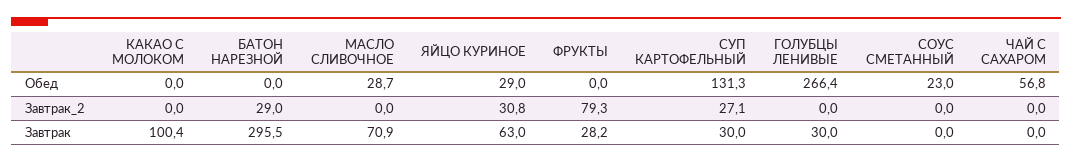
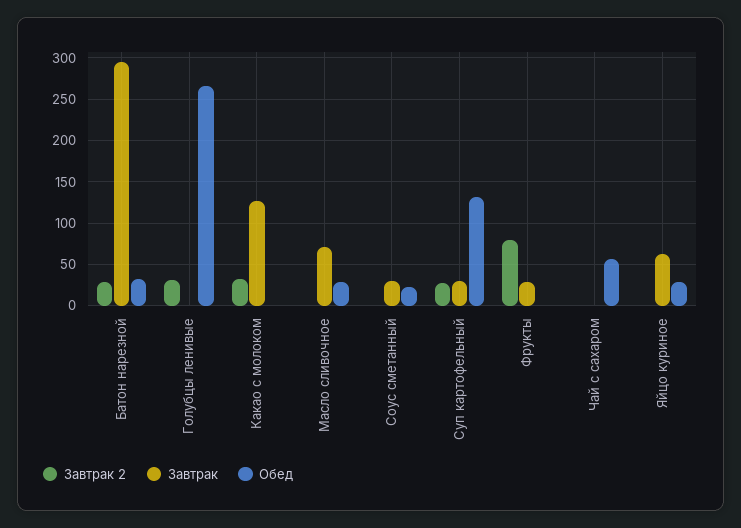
  {
    "Обед": {
      "КАКАО С МОЛОКОМ": 0,
-     "БАТОН НАРЕЗНОЙ": 0,
+     "БАТОН НАРЕЗНОЙ": 30,
      "МАСЛО СЛИВОЧНОЕ": 28.7,
      "ЯЙЦО КУРИНОЕ": 29,
      "ФРУКТЫ": 0,
      "СУП КАРТОФЕЛЬНЫЙ": 131.3,
      "ГОЛУБЦЫ ЛЕНИВЫЕ": 266.4,
      "СОУС СМЕТАННЫЙ": 23,
      "ЧАЙ С САХАРОМ": 56.8
    },
    "Завтрак_2": {
-     "КАКАО С МОЛОКОМ": 0,
+     "КАКАО С МОЛОКОМ": 30,
      "БАТОН НАРЕЗНОЙ": 29,
      "МАСЛО СЛИВОЧНОЕ": 0,
-     "ЯЙЦО КУРИНОЕ": 30.8,
+     "ЯЙЦО КУРИНОЕ": 0,
      "ФРУКТЫ": 79.3,
      "СУП КАРТОФЕЛЬНЫЙ": 27.1,
-     "ГОЛУБЦЫ ЛЕНИВЫЕ": 0,
+     "ГОЛУБЦЫ ЛЕНИВЫЕ": 30,
      "СОУС СМЕТАННЫЙ": 0,
      "ЧАЙ С САХАРОМ": 0
    },
    "Завтрак": {
-     "КАКАО С МОЛОКОМ": 100.4,
+     "КАКАО С МОЛОКОМ": 130,
      "БАТОН НАРЕЗНОЙ": 295.5,
      "МАСЛО СЛИВОЧНОЕ": 70.9,
      "ЯЙЦО КУРИНОЕ": 63,
      "ФРУКТЫ": 28.2,
      "СУП КАРТОФЕЛЬНЫЙ": 30,
-     "ГОЛУБЦЫ ЛЕНИВЫЕ": 30,
+     "ГОЛУБЦЫ ЛЕНИВЫЕ": 0,
-     "СОУС СМЕТАННЫЙ": 0,
+     "СОУС СМЕТАННЫЙ": 30,
      "ЧАЙ С САХАРОМ": 0
    }
  }

